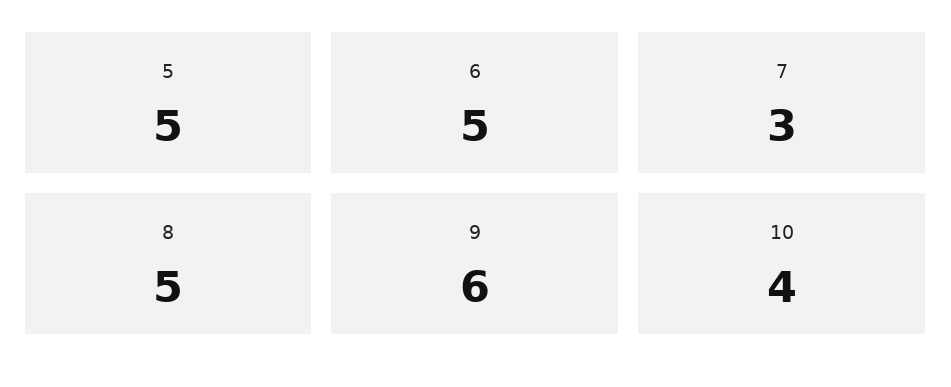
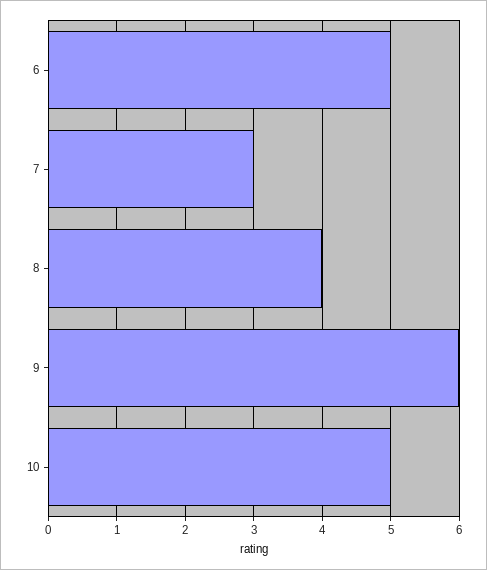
  {
-   "5": 5,
    "6": 5,
    "7": 3,
-   "8": 5,
+   "8": 4,
    "9": 6,
-   "10": 4
+   "10": 5
  }

